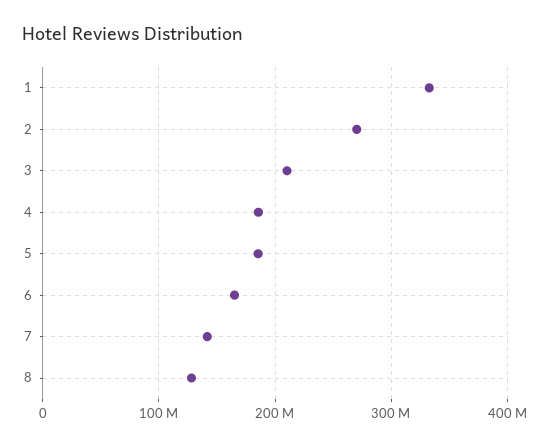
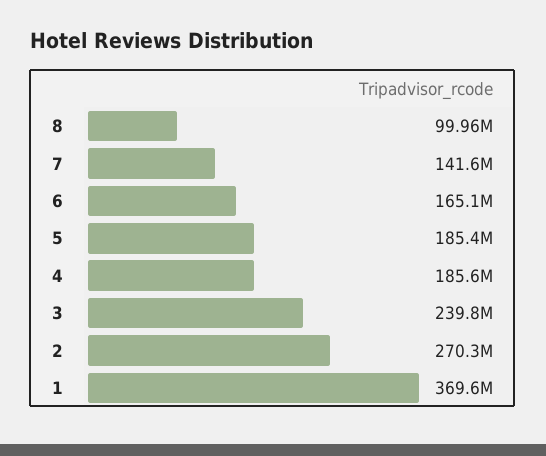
  {
-   "1": 330000000,
+   "1": 369600000,
    "2": 270300000,
-   "3": 210000000,
+   "3": 239800000,
    "4": 185600000,
    "5": 185400000,
    "6": 165100000,
    "7": 141600000,
-   "8": 130000000
+   "8": 99960000
  }

